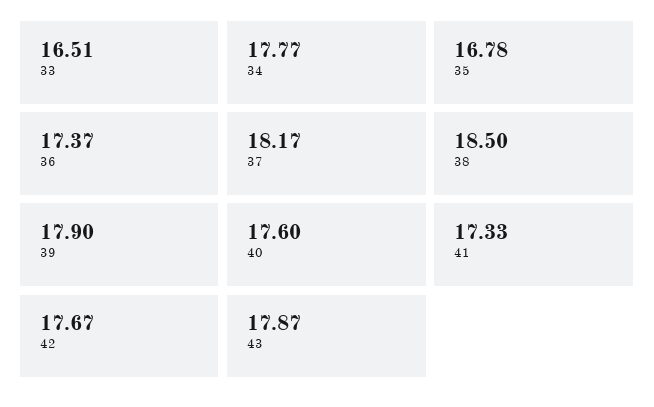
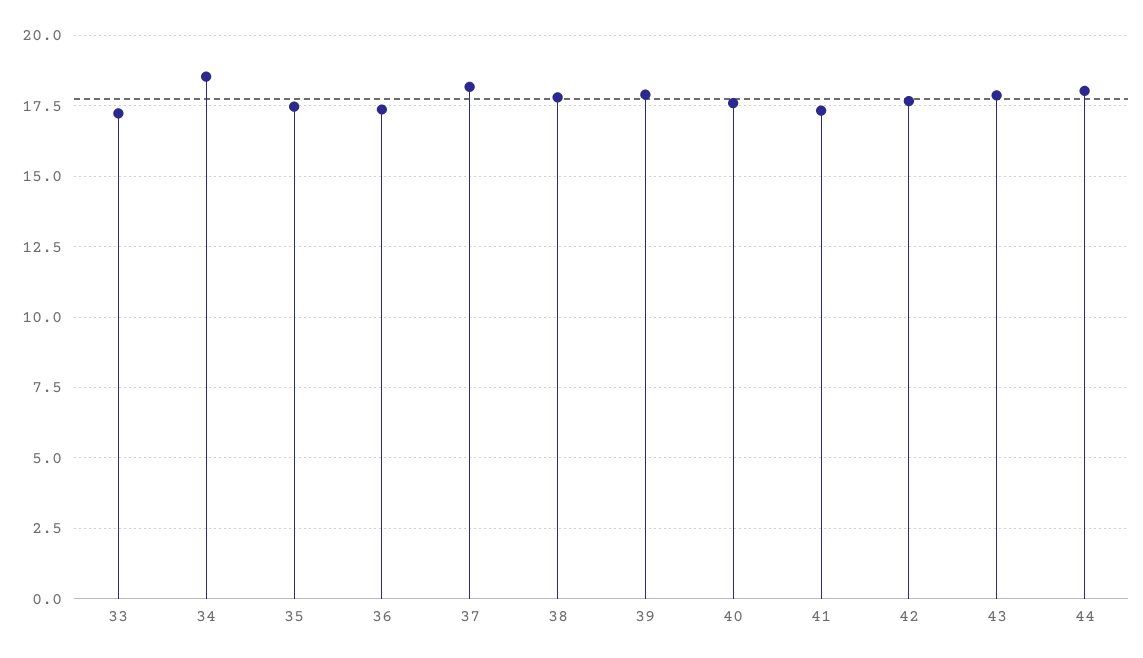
  {
-   "33": 16.51,
+   "33": 17.25,
-   "34": 17.77,
+   "34": 18.5,
-   "35": 16.78,
+   "35": 17.5,
    "36": 17.37,
    "37": 18.17,
-   "38": 18.5,
+   "38": 17.75,
    "39": 17.9,
    "40": 17.6,
    "41": 17.33,
    "42": 17.67,
-   "43": 17.87
+   "43": 17.87,
+   "44": 18
  }

